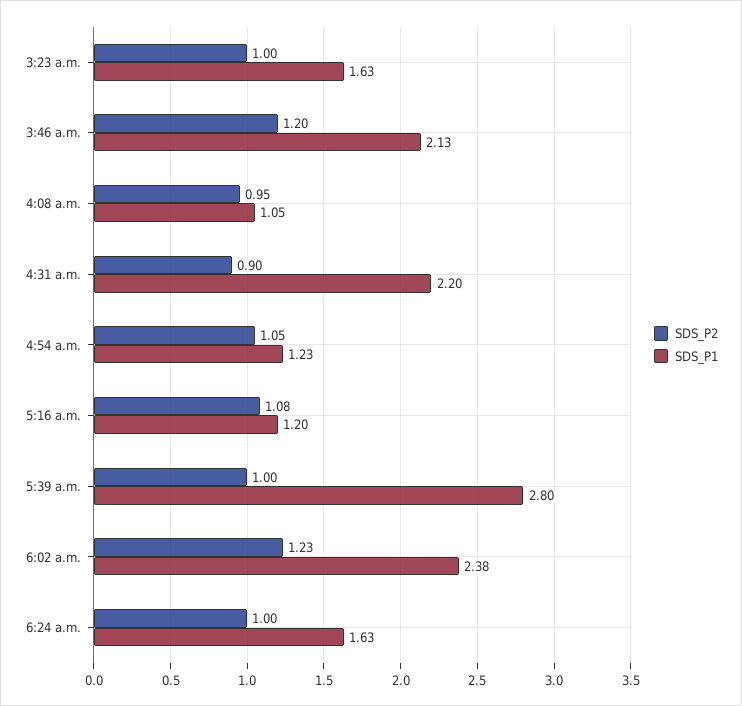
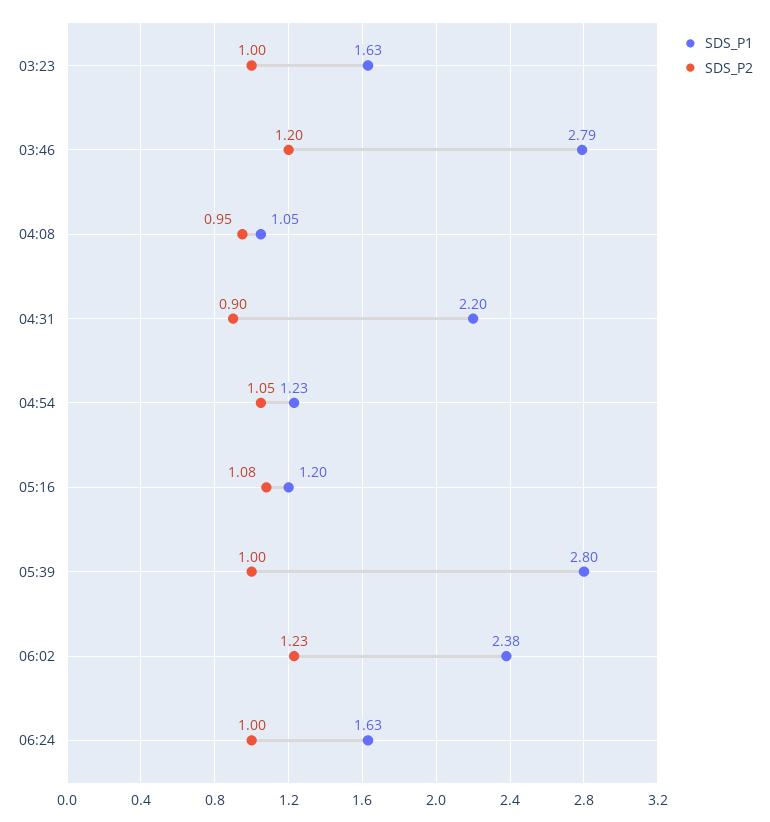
  {
    "SDS_P2": {
      "3:23 a.m.": 1,
      "3:46 a.m.": 1.2,
      "4:08 a.m.": 0.95,
      "4:31 a.m.": 0.9,
      "4:54 a.m.": 1.05,
      "5:16 a.m.": 1.08,
      "5:39 a.m.": 1,
      "6:02 a.m.": 1.23,
      "6:24 a.m.": 1
    },
    "SDS_P1": {
      "3:23 a.m.": 1.63,
-     "3:46 a.m.": 2.13,
+     "3:46 a.m.": 2.79,
      "4:08 a.m.": 1.05,
      "4:31 a.m.": 2.2,
      "4:54 a.m.": 1.23,
      "5:16 a.m.": 1.2,
      "5:39 a.m.": 2.8,
      "6:02 a.m.": 2.38,
      "6:24 a.m.": 1.63
    }
  }

